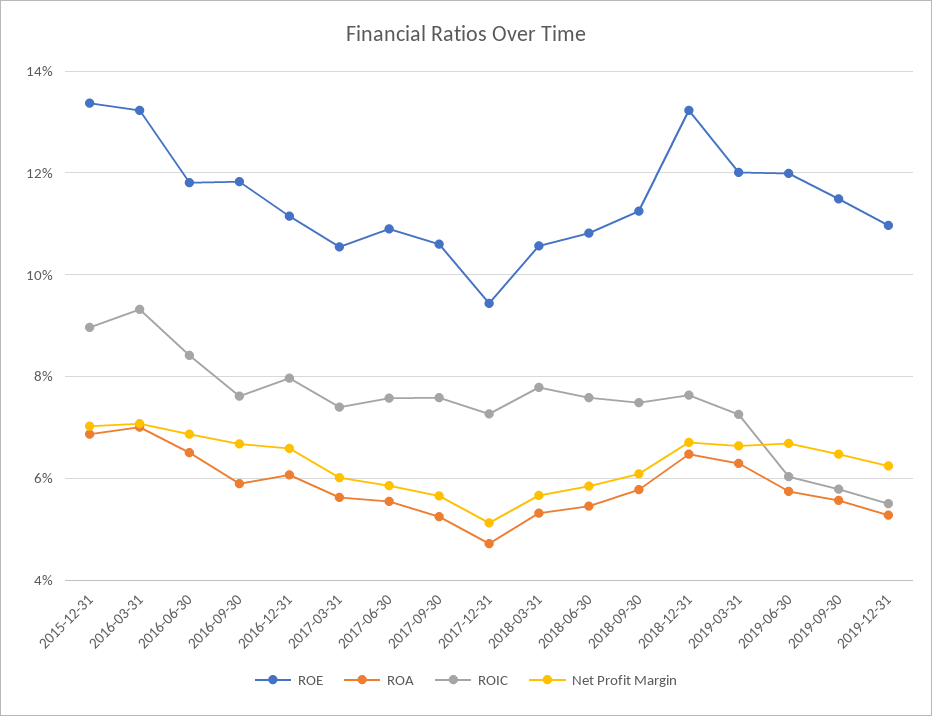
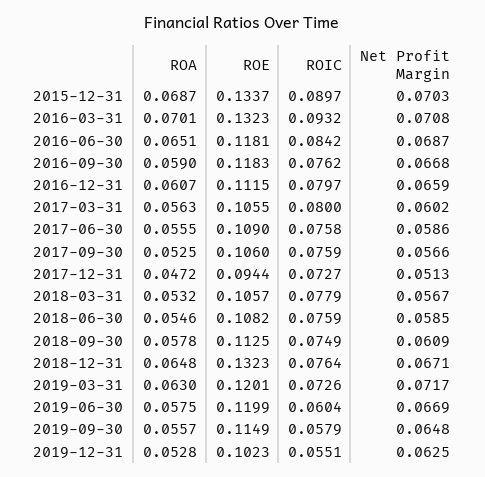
  {
    "ROE": {
      "2015-12-31": 0.1337,
      "2016-03-31": 0.1323,
      "2016-06-30": 0.1181,
      "2016-09-30": 0.1183,
      "2016-12-31": 0.1115,
      "2017-03-31": 0.1055,
      "2017-06-30": 0.109,
      "2017-09-30": 0.106,
      "2017-12-31": 0.0944,
      "2018-03-31": 0.1057,
      "2018-06-30": 0.1082,
      "2018-09-30": 0.1125,
      "2018-12-31": 0.1323,
      "2019-03-31": 0.1201,
      "2019-06-30": 0.1199,
      "2019-09-30": 0.1149,
-     "2019-12-31": 0.11
+     "2019-12-31": 0.1023
    },
    "ROA": {
      "2015-12-31": 0.0687,
      "2016-03-31": 0.0701,
      "2016-06-30": 0.0651,
      "2016-09-30": 0.059,
      "2016-12-31": 0.0607,
      "2017-03-31": 0.0563,
      "2017-06-30": 0.0555,
      "2017-09-30": 0.0525,
      "2017-12-31": 0.0472,
      "2018-03-31": 0.0532,
      "2018-06-30": 0.0546,
      "2018-09-30": 0.0578,
      "2018-12-31": 0.0648,
      "2019-03-31": 0.063,
      "2019-06-30": 0.0575,
      "2019-09-30": 0.0557,
      "2019-12-31": 0.0528
    },
    "ROIC": {
      "2015-12-31": 0.0897,
      "2016-03-31": 0.0932,
      "2016-06-30": 0.0842,
      "2016-09-30": 0.0762,
      "2016-12-31": 0.0797,
-     "2017-03-31": 0.074,
+     "2017-03-31": 0.08,
      "2017-06-30": 0.0758,
      "2017-09-30": 0.0759,
      "2017-12-31": 0.0727,
      "2018-03-31": 0.0779,
      "2018-06-30": 0.0759,
      "2018-09-30": 0.0749,
      "2018-12-31": 0.0764,
      "2019-03-31": 0.0726,
      "2019-06-30": 0.0604,
      "2019-09-30": 0.0579,
      "2019-12-31": 0.0551
    },
    "Net Profit Margin": {
      "2015-12-31": 0.0703,
      "2016-03-31": 0.0708,
      "2016-06-30": 0.0687,
      "2016-09-30": 0.0668,
      "2016-12-31": 0.0659,
      "2017-03-31": 0.0602,
      "2017-06-30": 0.0586,
      "2017-09-30": 0.0566,
      "2017-12-31": 0.0513,
      "2018-03-31": 0.0567,
      "2018-06-30": 0.0585,
      "2018-09-30": 0.0609,
      "2018-12-31": 0.0671,
-     "2019-03-31": 0.066,
+     "2019-03-31": 0.0717,
      "2019-06-30": 0.0669,
      "2019-09-30": 0.0648,
      "2019-12-31": 0.0625
    }
  }

